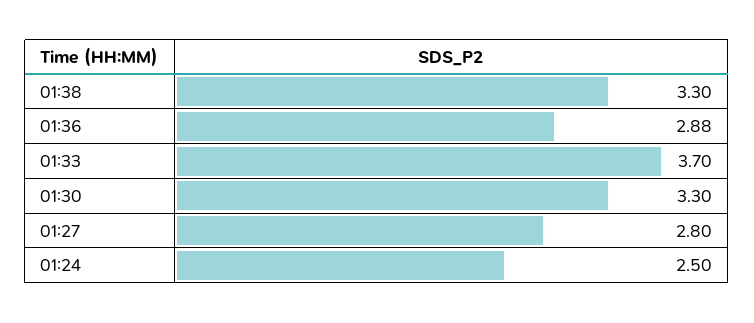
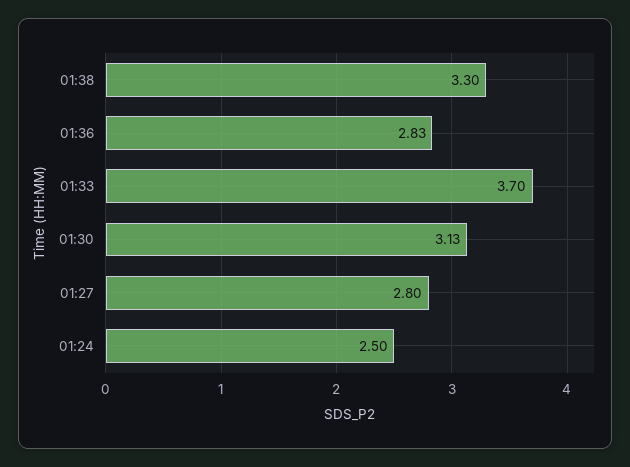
  {
    "01:38": 3.3,
-   "01:36": 2.88,
+   "01:36": 2.83,
    "01:33": 3.7,
-   "01:30": 3.3,
+   "01:30": 3.13,
    "01:27": 2.8,
    "01:24": 2.5
  }

